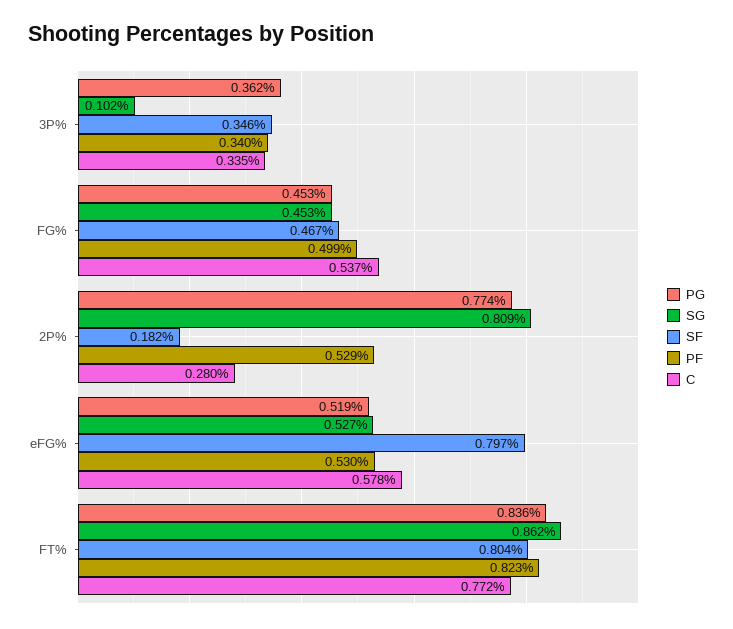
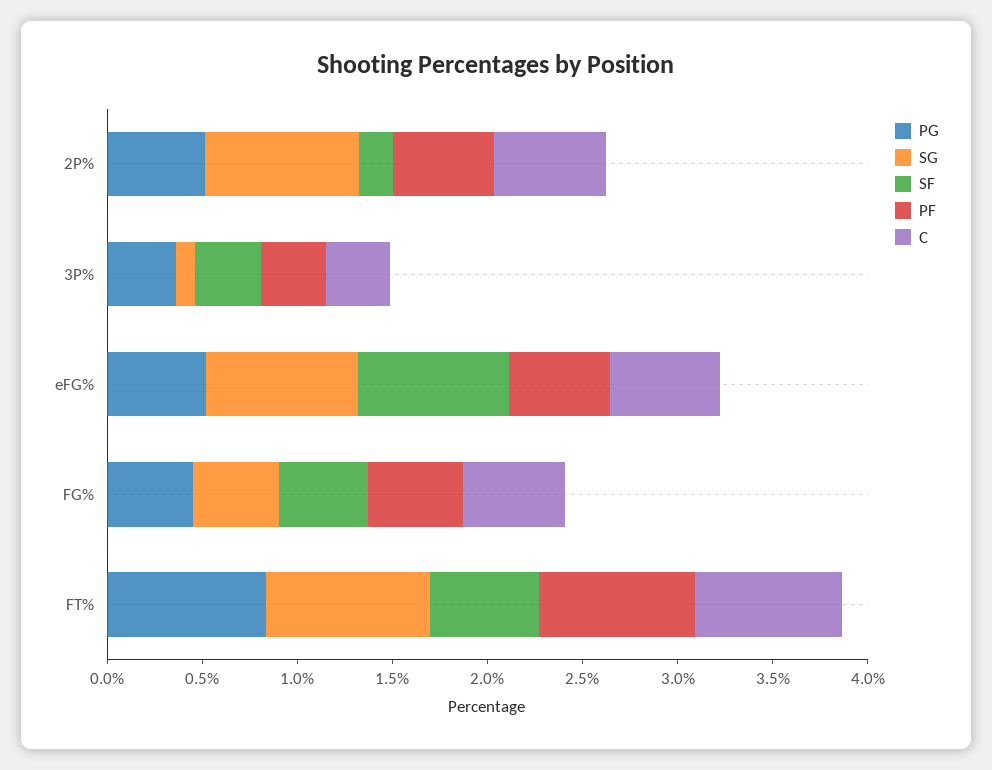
  {
    "PG": {
      "3P%": 0.362,
      "FG%": 0.453,
-     "2P%": 0.774,
+     "2P%": 0.5,
      "eFG%": 0.519,
      "FT%": 0.836
    },
    "SG": {
      "3P%": 0.102,
      "FG%": 0.453,
      "2P%": 0.809,
-     "eFG%": 0.527,
+     "eFG%": 0.8,
      "FT%": 0.862
    },
    "SF": {
      "3P%": 0.346,
      "FG%": 0.467,
      "2P%": 0.182,
      "eFG%": 0.797,
-     "FT%": 0.804
+     "FT%": 0.6
    },
    "PF": {
      "3P%": 0.34,
      "FG%": 0.499,
      "2P%": 0.529,
      "eFG%": 0.53,
      "FT%": 0.823
    },
    "C": {
      "3P%": 0.335,
      "FG%": 0.537,
-     "2P%": 0.28,
+     "2P%": 0.6,
      "eFG%": 0.578,
      "FT%": 0.772
    }
  }

